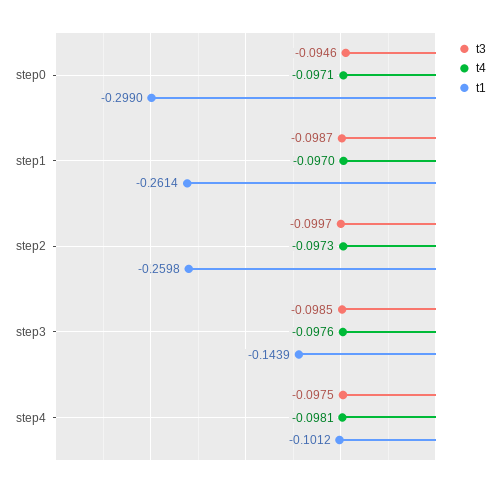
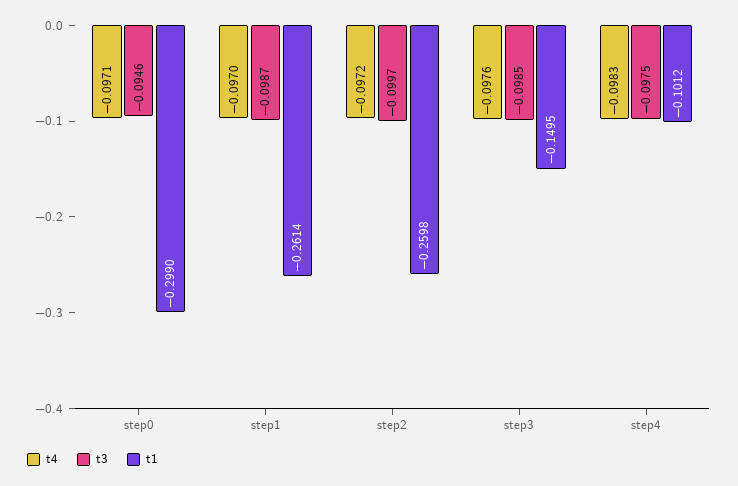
  {
    "t3": {
      "step0": -0.0946,
      "step1": -0.0987,
      "step2": -0.0997,
      "step3": -0.0985,
      "step4": -0.0975
    },
    "t4": {
      "step0": -0.0971,
      "step1": -0.097,
-     "step2": -0.0973,
+     "step2": -0.0972,
      "step3": -0.0976,
-     "step4": -0.0981
+     "step4": -0.0983
    },
    "t1": {
      "step0": -0.299,
      "step1": -0.2614,
      "step2": -0.2598,
-     "step3": -0.1439,
+     "step3": -0.1495,
      "step4": -0.1012
    }
  }

